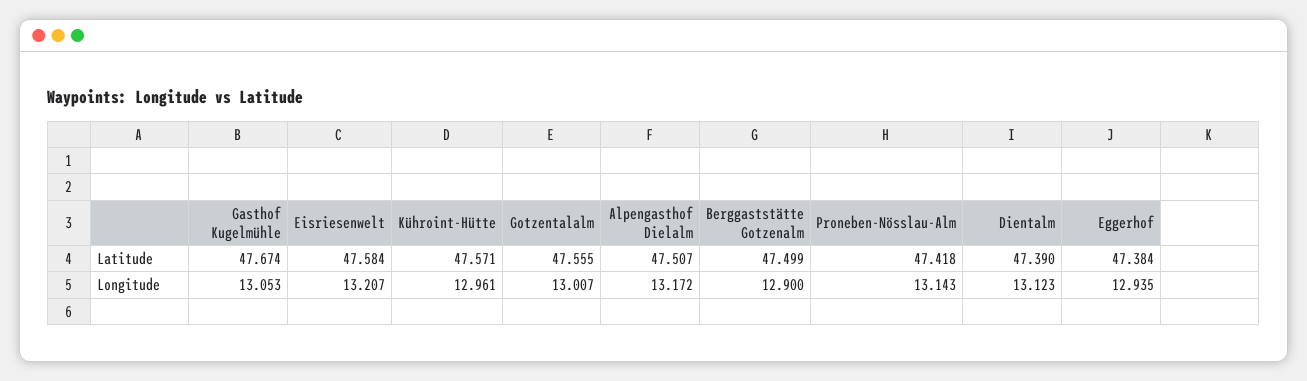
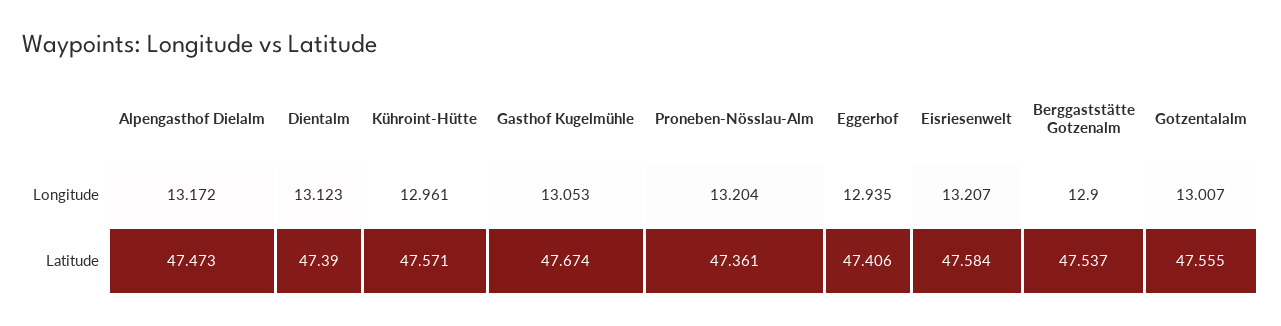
  {
    "Gasthof Kugelmühle": {
      "Latitude": 47.674,
      "Longitude": 13.053
    },
    "Eisriesenwelt": {
      "Latitude": 47.584,
      "Longitude": 13.207
    },
    "Kühroint-Hütte": {
      "Latitude": 47.571,
      "Longitude": 12.961
    },
    "Gotzentalalm": {
      "Latitude": 47.555,
      "Longitude": 13.007
    },
    "Alpengasthof Dielalm": {
-     "Latitude": 47.507,
+     "Latitude": 47.473,
      "Longitude": 13.172
    },
    "Berggaststätte Gotzenalm": {
-     "Latitude": 47.499,
+     "Latitude": 47.537,
      "Longitude": 12.9
    },
    "Proneben-Nösslau-Alm": {
-     "Latitude": 47.418,
+     "Latitude": 47.361,
-     "Longitude": 13.143
+     "Longitude": 13.204
    },
    "Dientalm": {
      "Latitude": 47.39,
      "Longitude": 13.123
    },
    "Eggerhof": {
-     "Latitude": 47.384,
+     "Latitude": 47.406,
      "Longitude": 12.935
    }
  }

